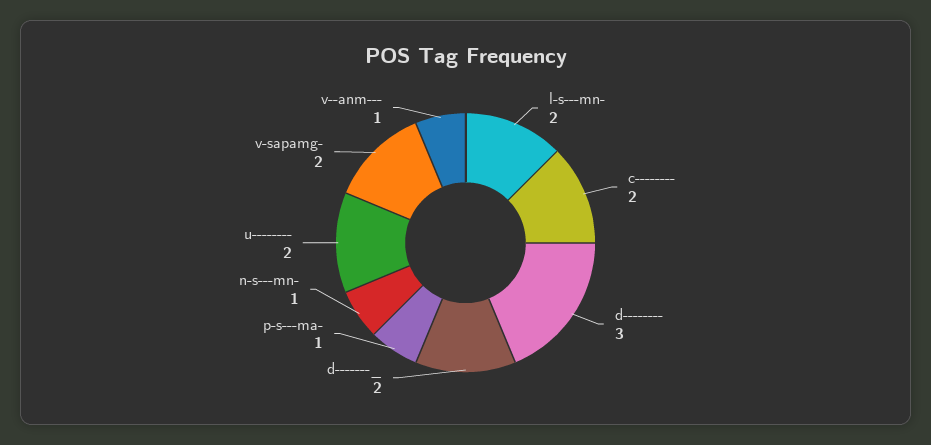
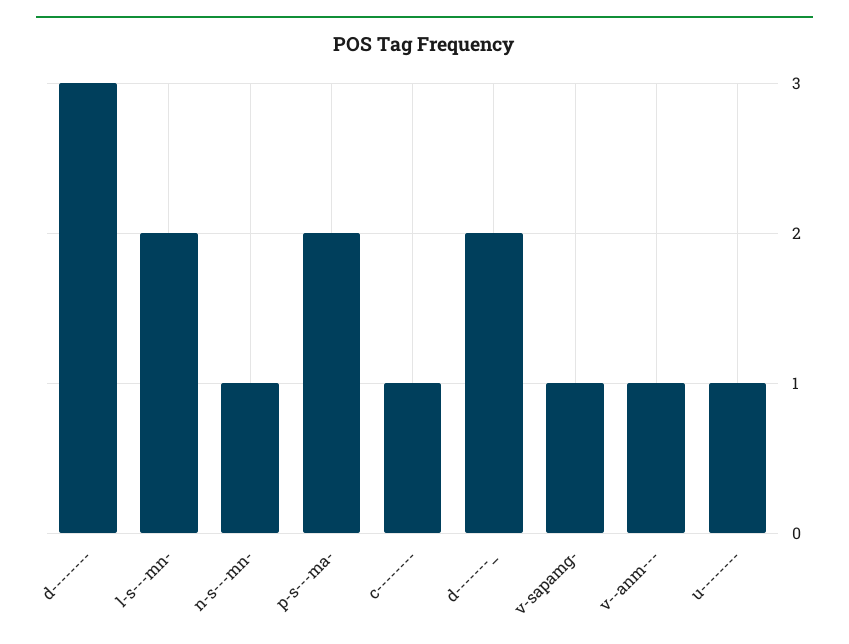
  {
    "l-s---mn-": 2,
-   "c--------": 2,
+   "c--------": 1,
    "d--------": 3,
    "d-------_": 2,
-   "p-s---ma-": 1,
+   "p-s---ma-": 2,
    "n-s---mn-": 1,
-   "u--------": 2,
+   "u--------": 1,
-   "v-sapamg-": 2,
+   "v-sapamg-": 1,
    "v--anm---": 1
  }

